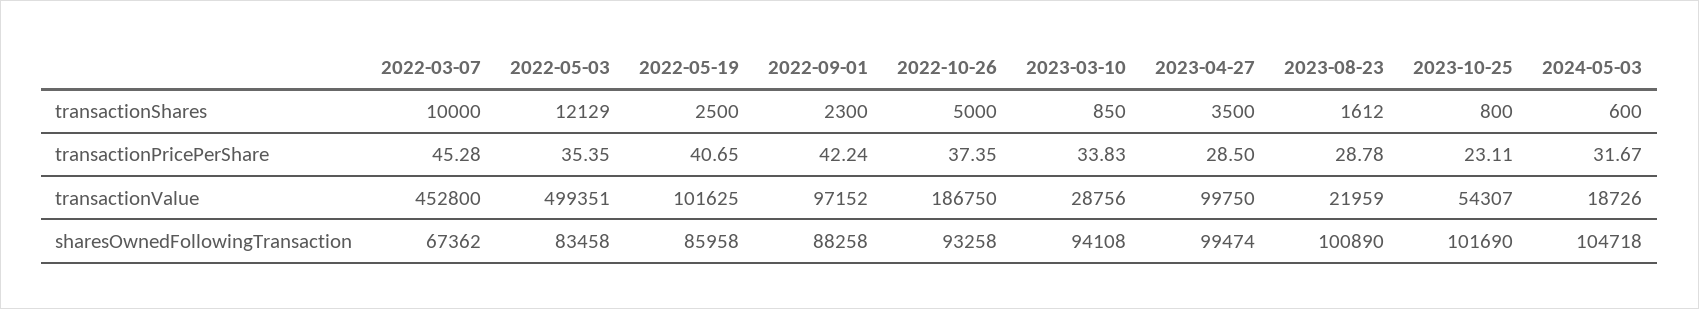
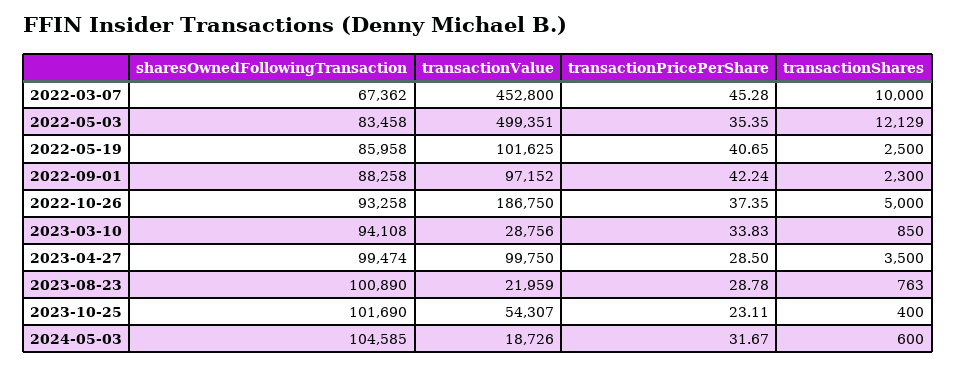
  {
    "2022-03-07": {
      "transactionShares": 10000,
      "transactionPricePerShare": 45.28,
      "transactionValue": 452800,
      "sharesOwnedFollowingTransaction": 67362
    },
    "2022-05-03": {
      "transactionShares": 12129,
      "transactionPricePerShare": 35.35,
      "transactionValue": 499351,
      "sharesOwnedFollowingTransaction": 83458
    },
    "2022-05-19": {
      "transactionShares": 2500,
      "transactionPricePerShare": 40.65,
      "transactionValue": 101625,
      "sharesOwnedFollowingTransaction": 85958
    },
    "2022-09-01": {
      "transactionShares": 2300,
      "transactionPricePerShare": 42.24,
      "transactionValue": 97152,
      "sharesOwnedFollowingTransaction": 88258
    },
    "2022-10-26": {
      "transactionShares": 5000,
      "transactionPricePerShare": 37.35,
      "transactionValue": 186750,
      "sharesOwnedFollowingTransaction": 93258
    },
    "2023-03-10": {
      "transactionShares": 850,
      "transactionPricePerShare": 33.83,
      "transactionValue": 28756,
      "sharesOwnedFollowingTransaction": 94108
    },
    "2023-04-27": {
      "transactionShares": 3500,
      "transactionPricePerShare": 28.5,
      "transactionValue": 99750,
      "sharesOwnedFollowingTransaction": 99474
    },
    "2023-08-23": {
-     "transactionShares": 1612,
+     "transactionShares": 763,
      "transactionPricePerShare": 28.78,
      "transactionValue": 21959,
      "sharesOwnedFollowingTransaction": 100890
    },
    "2023-10-25": {
-     "transactionShares": 800,
+     "transactionShares": 400,
      "transactionPricePerShare": 23.11,
      "transactionValue": 54307,
      "sharesOwnedFollowingTransaction": 101690
    },
    "2024-05-03": {
      "transactionShares": 600,
      "transactionPricePerShare": 31.67,
      "transactionValue": 18726,
-     "sharesOwnedFollowingTransaction": 104718
+     "sharesOwnedFollowingTransaction": 104585
    }
  }

